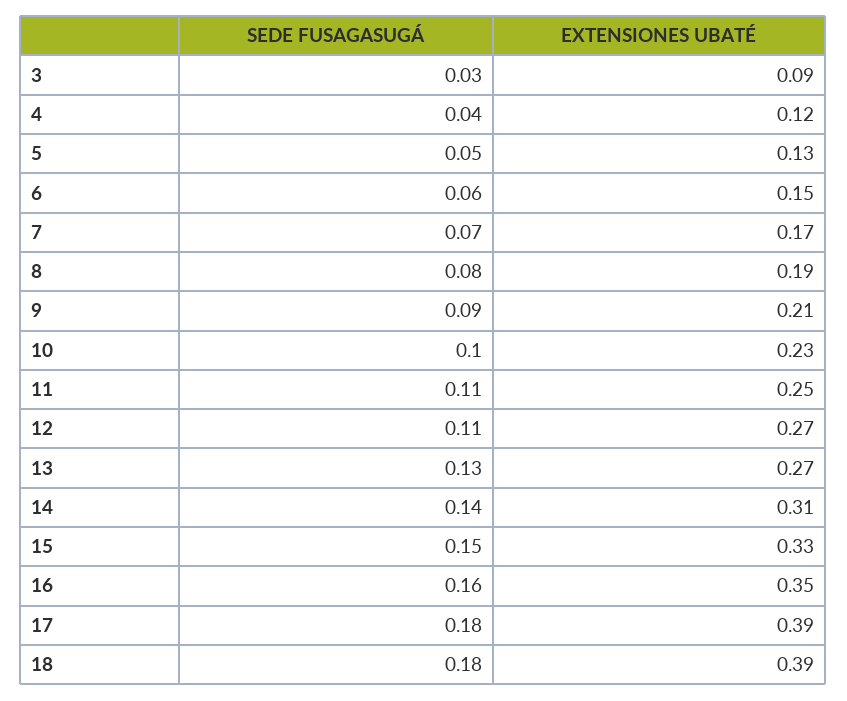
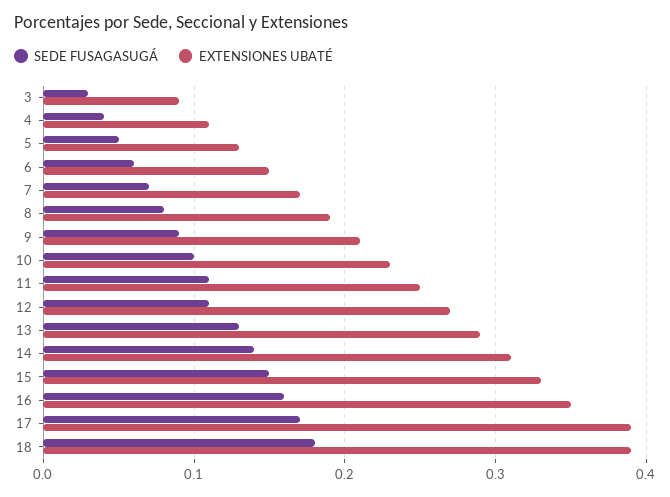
  {
    "SEDE FUSAGASUGÁ": {
      "3": 0.03,
      "4": 0.04,
      "5": 0.05,
      "6": 0.06,
      "7": 0.07,
      "8": 0.08,
      "9": 0.09,
      "10": 0.1,
      "11": 0.11,
      "12": 0.11,
      "13": 0.13,
      "14": 0.14,
      "15": 0.15,
      "16": 0.16,
-     "17": 0.18,
+     "17": 0.17,
      "18": 0.18
    },
    "EXTENSIONES UBATÉ": {
      "3": 0.09,
-     "4": 0.12,
+     "4": 0.11,
      "5": 0.13,
      "6": 0.15,
      "7": 0.17,
      "8": 0.19,
      "9": 0.21,
      "10": 0.23,
      "11": 0.25,
      "12": 0.27,
-     "13": 0.27,
+     "13": 0.29,
      "14": 0.31,
      "15": 0.33,
      "16": 0.35,
      "17": 0.39,
      "18": 0.39
    }
  }

